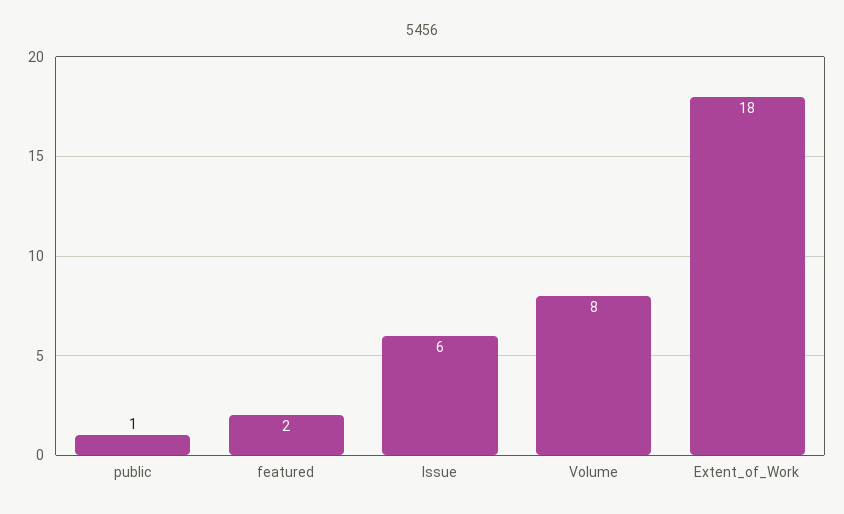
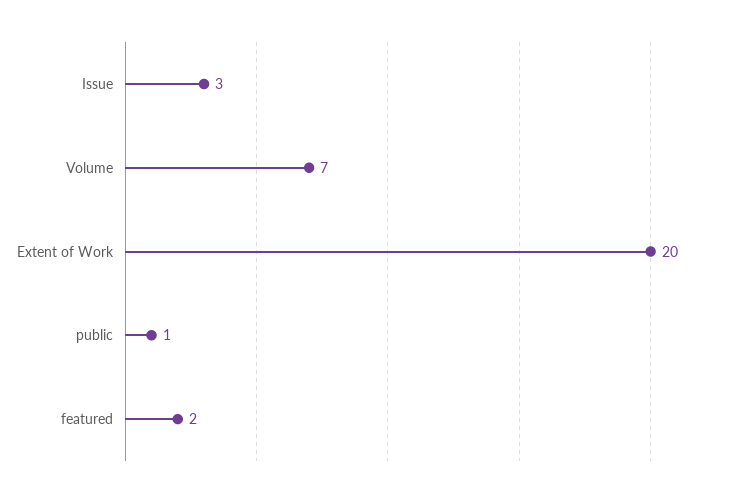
  {
    "public": 1,
    "featured": 2,
-   "Issue": 6,
+   "Issue": 3,
-   "Volume": 8,
+   "Volume": 7,
-   "Extent_of_Work": 18
+   "Extent_of_Work": 20
  }

